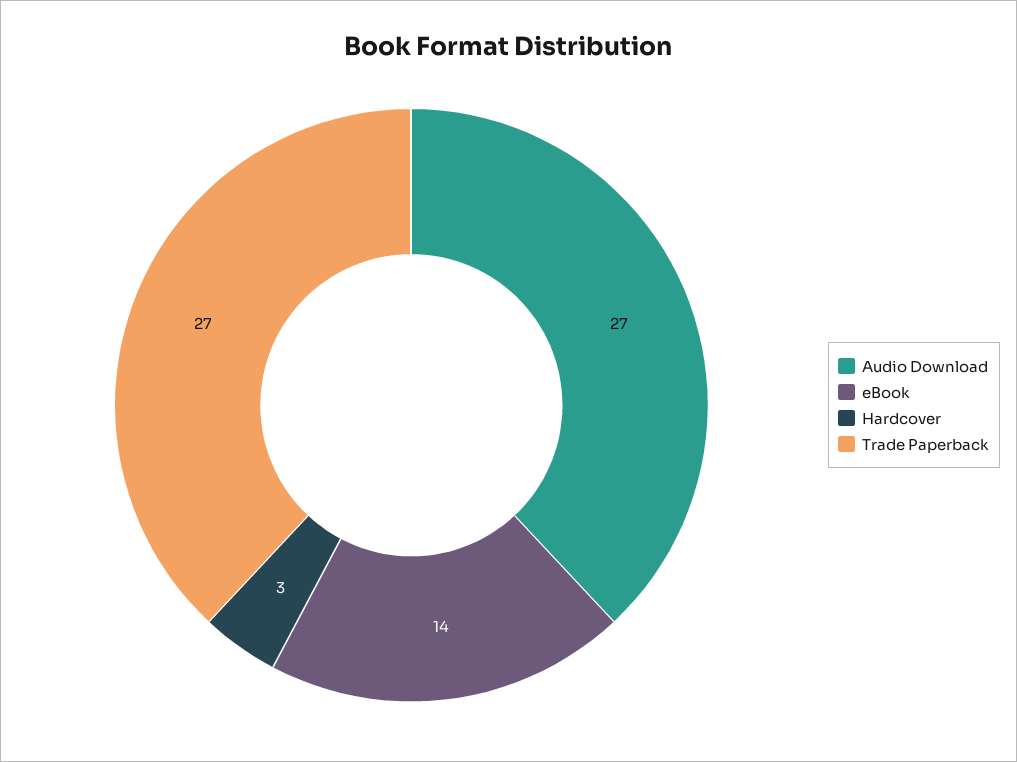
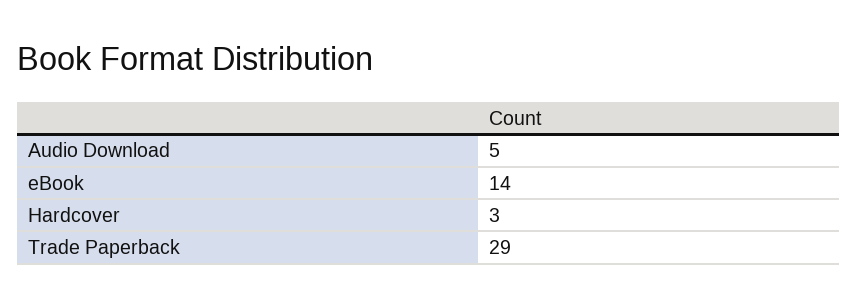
  {
-   "Audio Download": 27,
+   "Audio Download": 5,
    "eBook": 14,
    "Hardcover": 3,
-   "Trade Paperback": 27
+   "Trade Paperback": 29
  }

